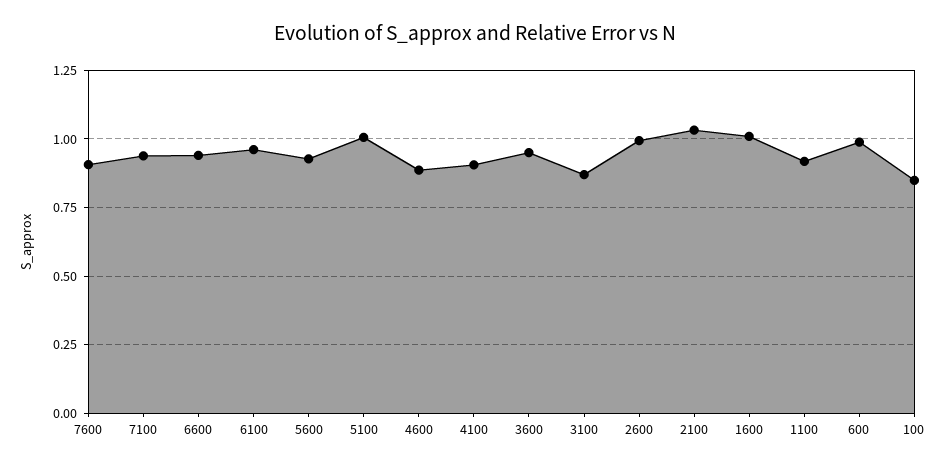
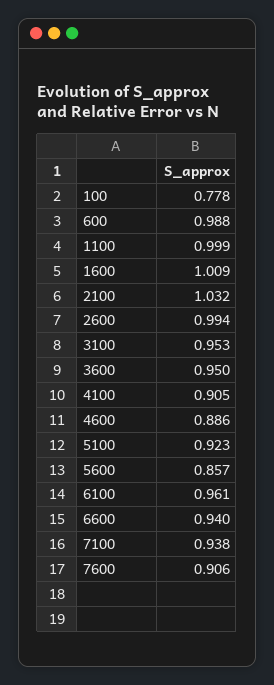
  {
    "7600": 0.906,
    "7100": 0.938,
    "6600": 0.94,
    "6100": 0.961,
-   "5600": 0.925,
+   "5600": 0.857,
-   "5100": 1,
+   "5100": 0.923,
    "4600": 0.886,
    "4100": 0.905,
    "3600": 0.95,
-   "3100": 0.875,
+   "3100": 0.953,
    "2600": 0.994,
    "2100": 1.032,
    "1600": 1.009,
-   "1100": 0.925,
+   "1100": 0.999,
    "600": 0.988,
-   "100": 0.85
+   "100": 0.778
  }

